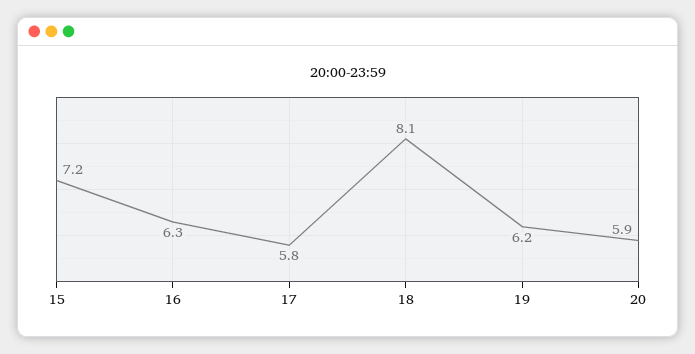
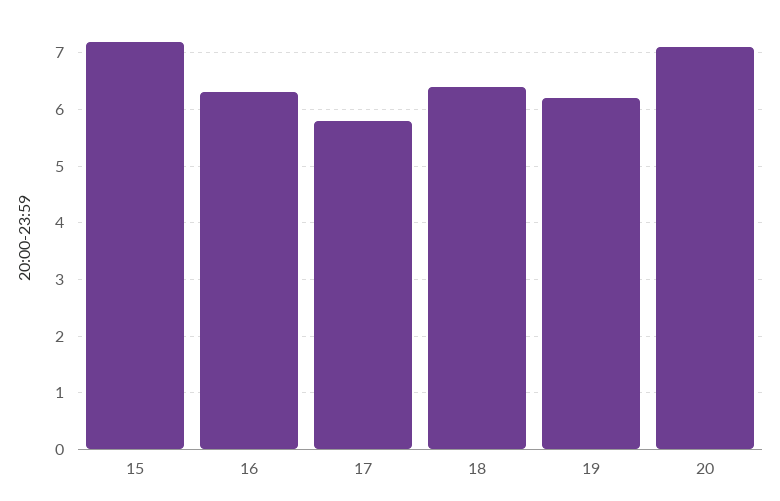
  {
    "15": 7.2,
    "16": 6.3,
    "17": 5.8,
-   "18": 8.1,
+   "18": 6.5,
    "19": 6.2,
-   "20": 5.9
+   "20": 7
  }

